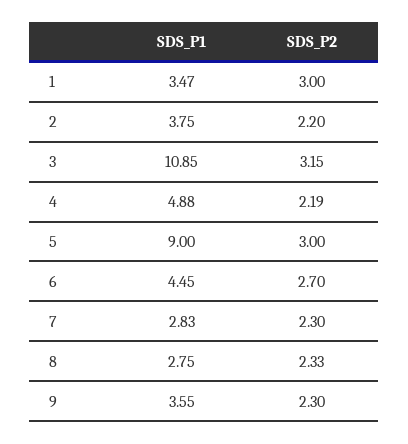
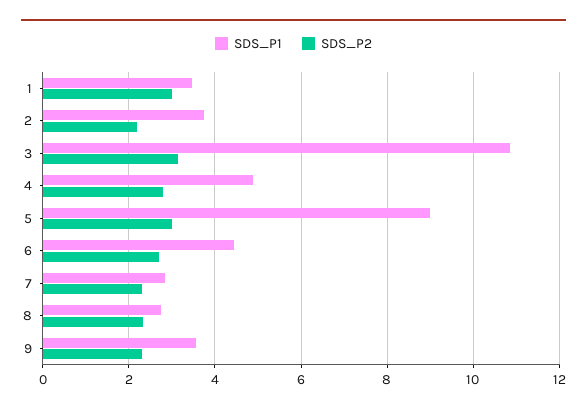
  {
    "SDS_P1": {
      "1": 3.47,
      "2": 3.75,
      "3": 10.85,
      "4": 4.88,
      "5": 9,
      "6": 4.45,
      "7": 2.83,
      "8": 2.75,
      "9": 3.55
    },
    "SDS_P2": {
      "1": 3,
      "2": 2.2,
      "3": 3.15,
-     "4": 2.19,
+     "4": 2.8,
      "5": 3,
      "6": 2.7,
      "7": 2.3,
      "8": 2.33,
      "9": 2.3
    }
  }

